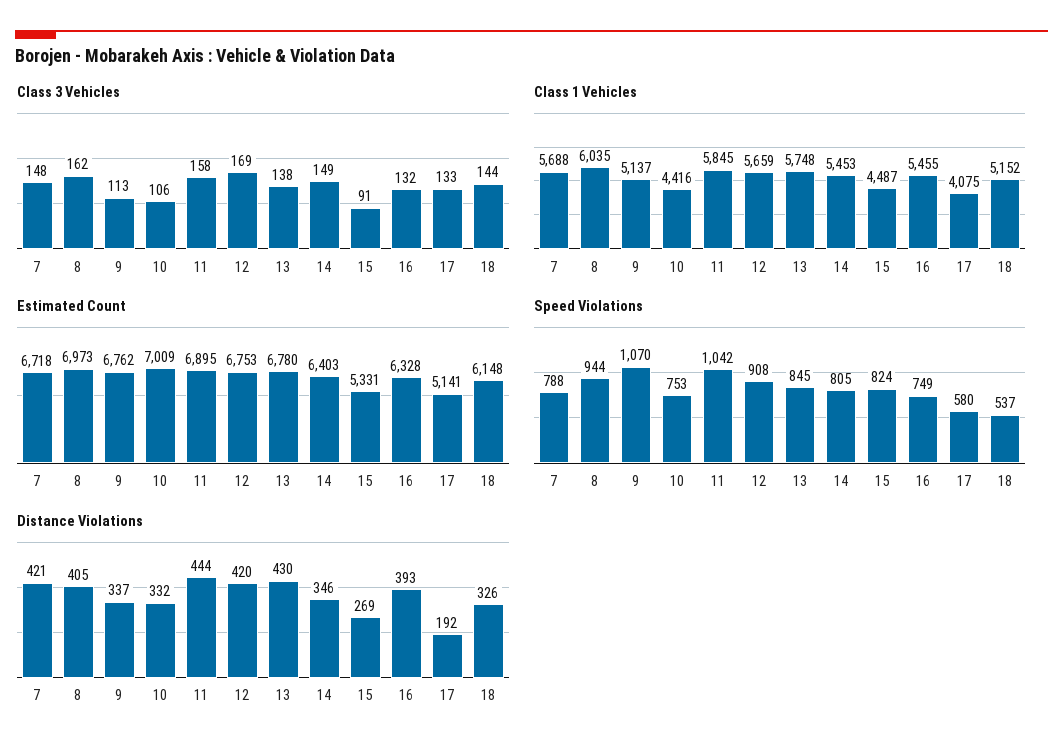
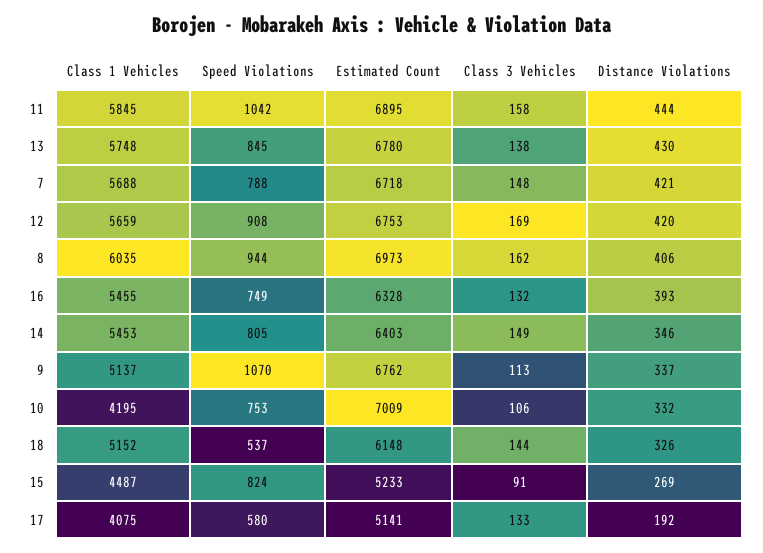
  {
    "Class 3 Vehicles": {
      "7": 148,
      "8": 162,
      "9": 113,
      "10": 106,
      "11": 158,
      "12": 169,
      "13": 138,
      "14": 149,
      "15": 91,
      "16": 132,
      "17": 133,
      "18": 144
    },
    "Class 1 Vehicles": {
      "7": 5688,
      "8": 6035,
      "9": 5137,
-     "10": 4416,
+     "10": 4195,
      "11": 5845,
      "12": 5659,
      "13": 5748,
      "14": 5453,
      "15": 4487,
      "16": 5455,
      "17": 4075,
      "18": 5152
    },
    "Estimated Count": {
      "7": 6718,
      "8": 6973,
      "9": 6762,
      "10": 7009,
      "11": 6895,
      "12": 6753,
      "13": 6780,
      "14": 6403,
-     "15": 5331,
+     "15": 5233,
      "16": 6328,
      "17": 5141,
      "18": 6148
    },
    "Speed Violations": {
      "7": 788,
      "8": 944,
      "9": 1070,
      "10": 753,
      "11": 1042,
      "12": 908,
      "13": 845,
      "14": 805,
      "15": 824,
      "16": 749,
      "17": 580,
      "18": 537
    },
    "Distance Violations": {
      "7": 421,
-     "8": 405,
+     "8": 406,
      "9": 337,
      "10": 332,
      "11": 444,
      "12": 420,
      "13": 430,
      "14": 346,
      "15": 269,
      "16": 393,
      "17": 192,
      "18": 326
    }
  }

